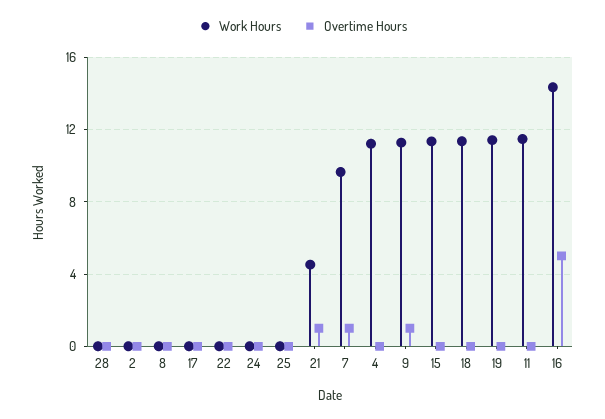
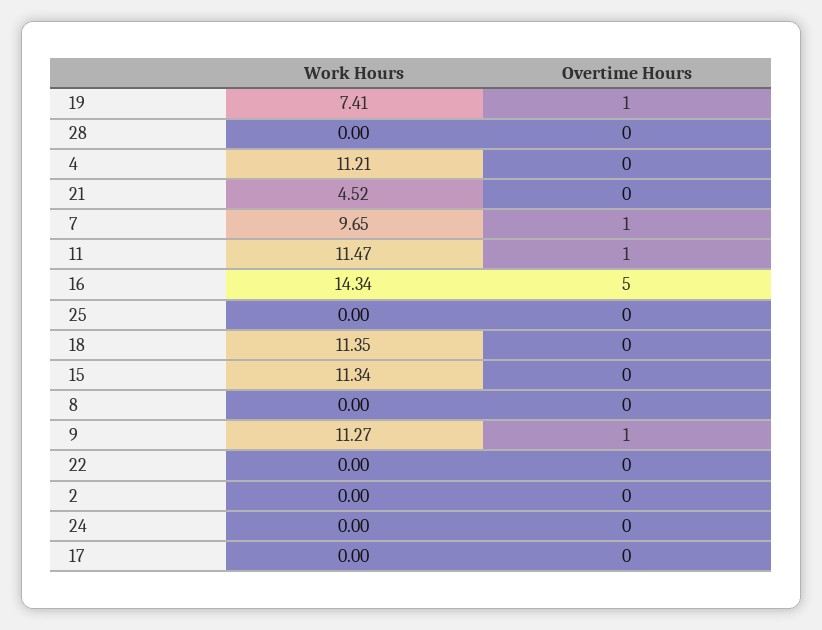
  {
    "Work Hours": {
      "28": 0,
      "2": 0,
      "8": 0,
      "17": 0,
      "22": 0,
      "24": 0,
      "25": 0,
      "21": 4.52,
      "7": 9.65,
      "4": 11.21,
      "9": 11.27,
      "15": 11.34,
      "18": 11.35,
-     "19": 11.5,
+     "19": 7.41,
      "11": 11.47,
      "16": 14.34
    },
    "Overtime Hours": {
      "28": 0,
      "2": 0,
      "8": 0,
      "17": 0,
      "22": 0,
      "24": 0,
      "25": 0,
-     "21": 1,
+     "21": 0,
      "7": 1,
      "4": 0,
      "9": 1,
      "15": 0,
      "18": 0,
-     "19": 0,
+     "19": 1,
-     "11": 0,
+     "11": 1,
      "16": 5
    }
  }

